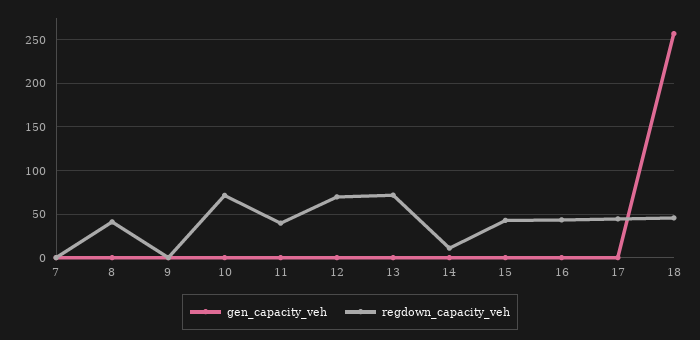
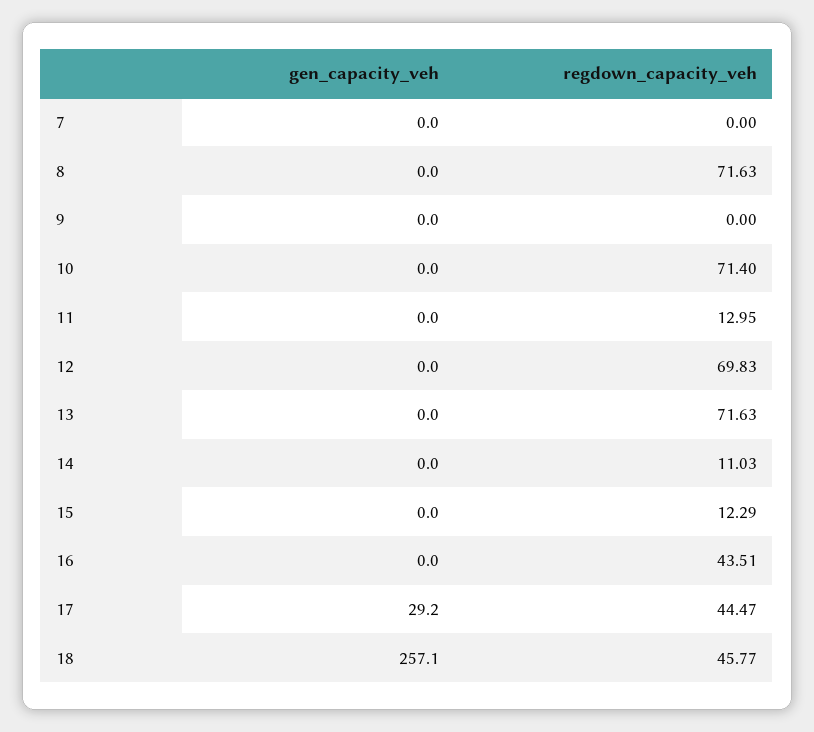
  {
    "gen_capacity_veh": {
      "7": 0,
      "8": 0,
      "9": 0,
      "10": 0,
      "11": 0,
      "12": 0,
      "13": 0,
      "14": 0,
      "15": 0,
      "16": 0,
-     "17": 0,
+     "17": 29.2,
      "18": 257.1
    },
    "regdown_capacity_veh": {
      "7": 0,
-     "8": 40,
+     "8": 71.63,
      "9": 0,
      "10": 71.4,
-     "11": 40,
+     "11": 12.95,
      "12": 69.83,
      "13": 71.63,
      "14": 11.03,
-     "15": 40,
+     "15": 12.29,
      "16": 43.51,
      "17": 44.47,
      "18": 45.77
    }
  }

